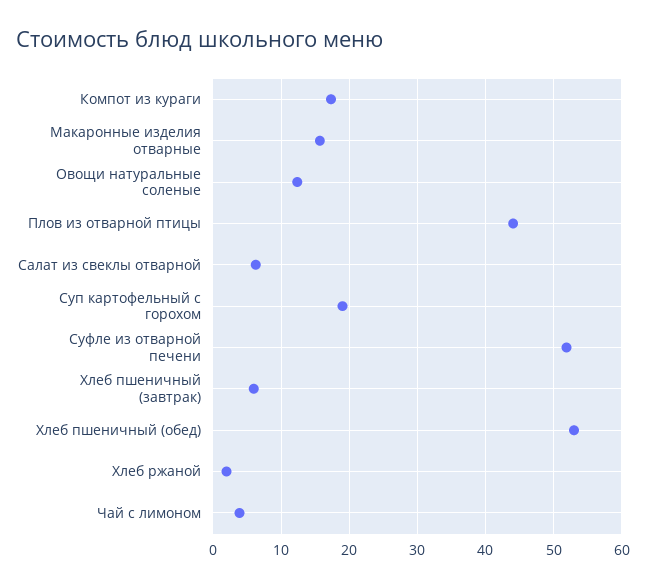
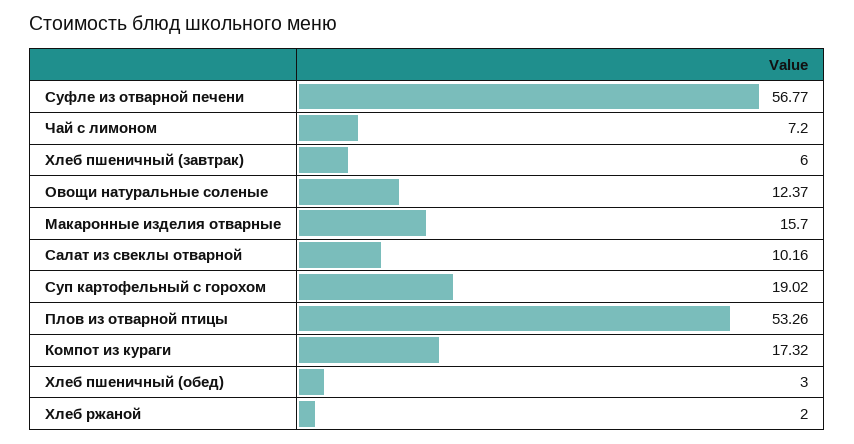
  {
    "Компот из кураги": 17.32,
    "Макаронные изделия отварные": 15.7,
    "Овощи натуральные соленые": 12.37,
-   "Плов из отварной птицы": 44,
+   "Плов из отварной птицы": 53.26,
-   "Салат из свеклы отварной": 6,
+   "Салат из свеклы отварной": 10.16,
    "Суп картофельный с горохом": 19.02,
-   "Суфле из отварной печени": 52,
+   "Суфле из отварной печени": 56.77,
    "Хлеб пшеничный (завтрак)": 6,
-   "Хлеб пшеничный (обед)": 53,
+   "Хлеб пшеничный (обед)": 3,
    "Хлеб ржаной": 2,
-   "Чай с лимоном": 4
+   "Чай с лимоном": 7.2
  }

